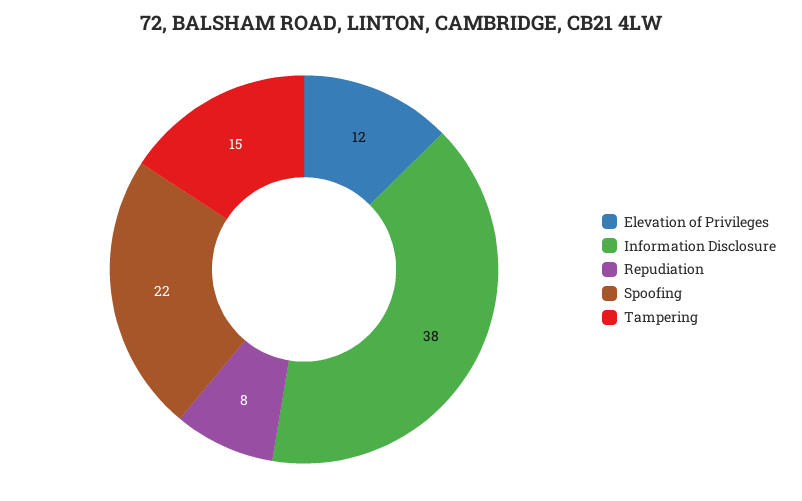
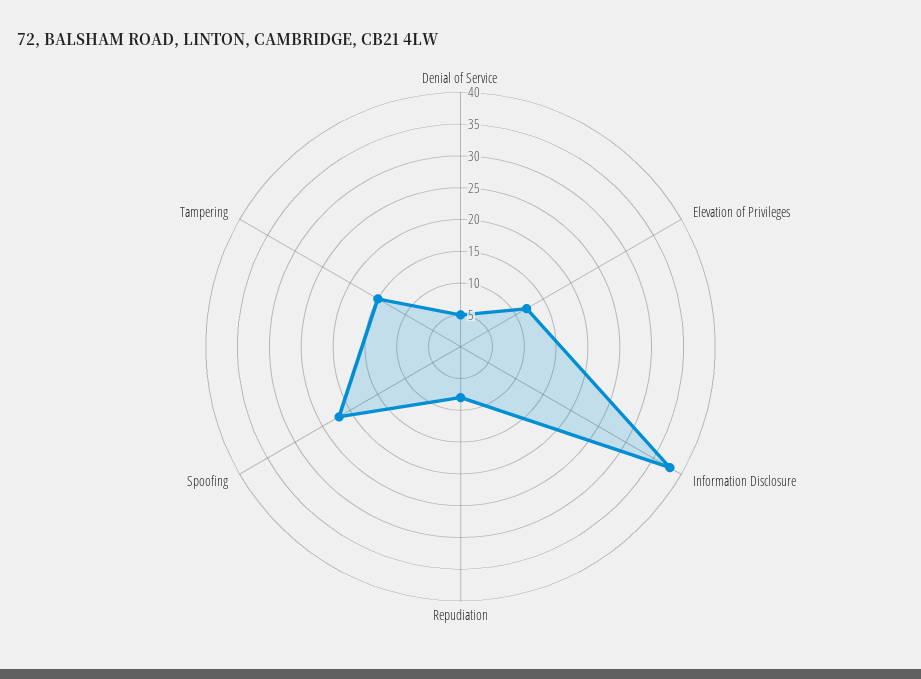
  {
    "Elevation of Privileges": 12,
    "Information Disclosure": 38,
    "Repudiation": 8,
    "Spoofing": 22,
-   "Tampering": 15
+   "Tampering": 15,
+   "Denial of Service": 5
  }

